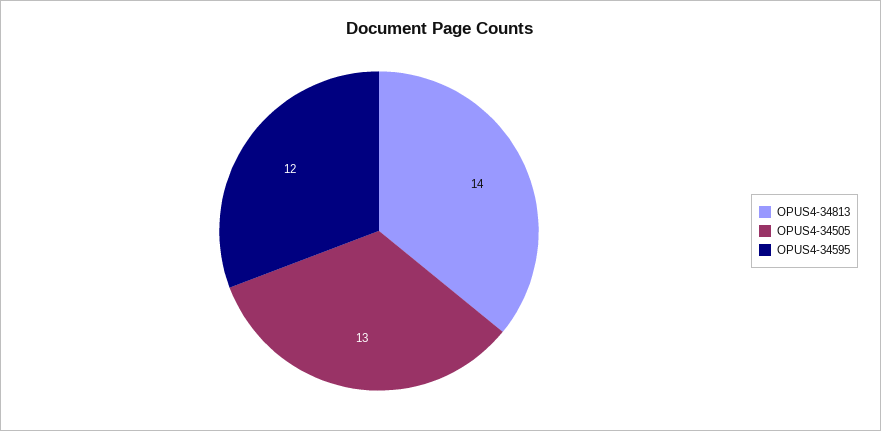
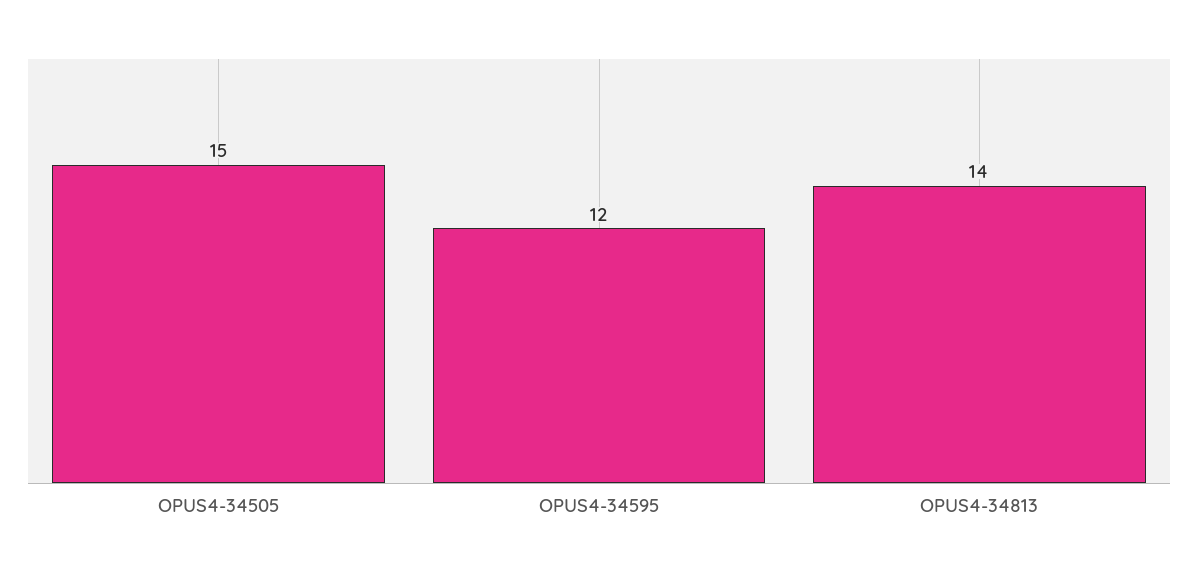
  {
    "OPUS4-34813": 14,
-   "OPUS4-34505": 13,
+   "OPUS4-34505": 15,
    "OPUS4-34595": 12
  }

